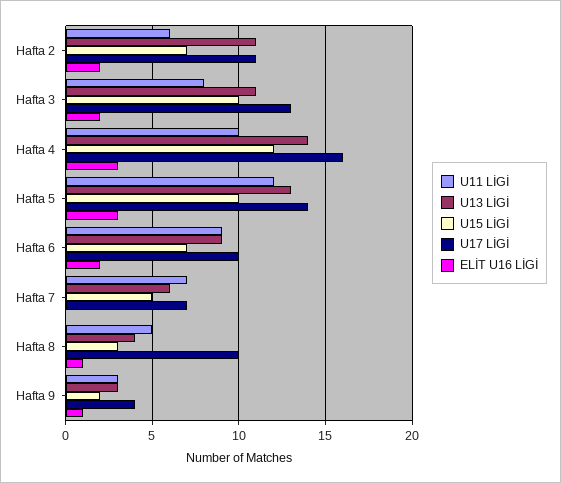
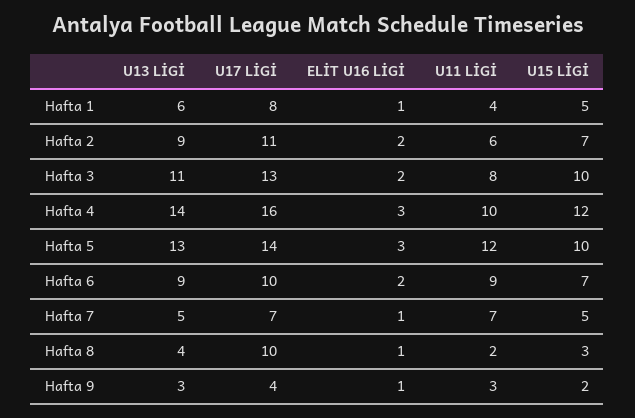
  {
    "U11 LİGİ": {
      "Hafta 2": 6,
      "Hafta 3": 8,
      "Hafta 4": 10,
      "Hafta 5": 12,
      "Hafta 6": 9,
      "Hafta 7": 7,
-     "Hafta 8": 5,
+     "Hafta 8": 2,
-     "Hafta 9": 3
+     "Hafta 9": 3,
+     "Hafta 1": 4
    },
    "U13 LİGİ": {
-     "Hafta 2": 11,
+     "Hafta 2": 9,
      "Hafta 3": 11,
      "Hafta 4": 14,
      "Hafta 5": 13,
      "Hafta 6": 9,
-     "Hafta 7": 6,
+     "Hafta 7": 5,
      "Hafta 8": 4,
-     "Hafta 9": 3
+     "Hafta 9": 3,
+     "Hafta 1": 6
    },
    "U15 LİGİ": {
      "Hafta 2": 7,
      "Hafta 3": 10,
      "Hafta 4": 12,
      "Hafta 5": 10,
      "Hafta 6": 7,
      "Hafta 7": 5,
      "Hafta 8": 3,
-     "Hafta 9": 2
+     "Hafta 9": 2,
+     "Hafta 1": 5
    },
    "U17 LİGİ": {
      "Hafta 2": 11,
      "Hafta 3": 13,
      "Hafta 4": 16,
      "Hafta 5": 14,
      "Hafta 6": 10,
      "Hafta 7": 7,
      "Hafta 8": 10,
-     "Hafta 9": 4
+     "Hafta 9": 4,
+     "Hafta 1": 8
    },
    "ELİT U16 LİGİ": {
      "Hafta 2": 2,
      "Hafta 3": 2,
      "Hafta 4": 3,
      "Hafta 5": 3,
      "Hafta 6": 2,
-     "Hafta 7": 0,
+     "Hafta 7": 1,
      "Hafta 8": 1,
-     "Hafta 9": 1
+     "Hafta 9": 1,
+     "Hafta 1": 1
    }
  }

